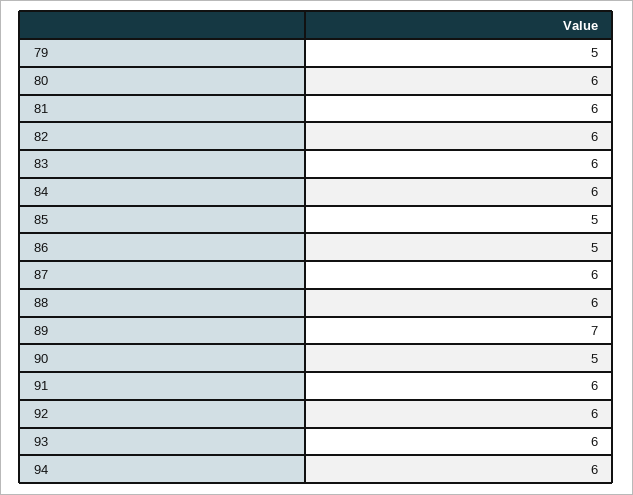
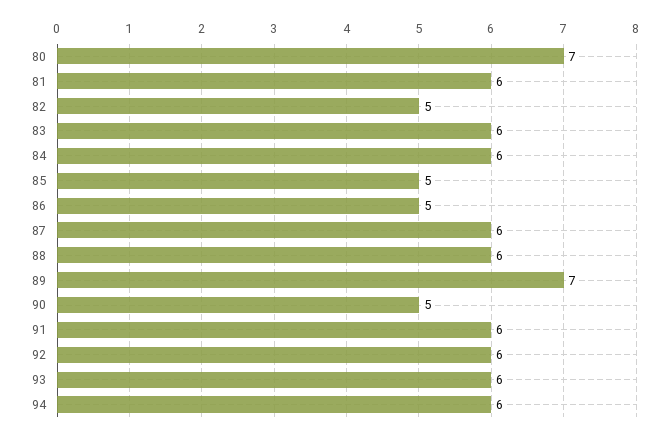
  {
-   "79": 5,
-   "80": 6,
+   "80": 7,
    "81": 6,
-   "82": 6,
+   "82": 5,
    "83": 6,
    "84": 6,
    "85": 5,
    "86": 5,
    "87": 6,
    "88": 6,
    "89": 7,
    "90": 5,
    "91": 6,
    "92": 6,
    "93": 6,
    "94": 6
  }

